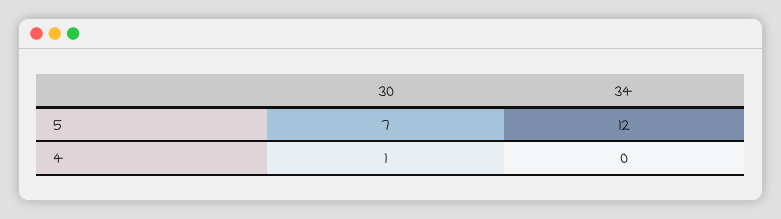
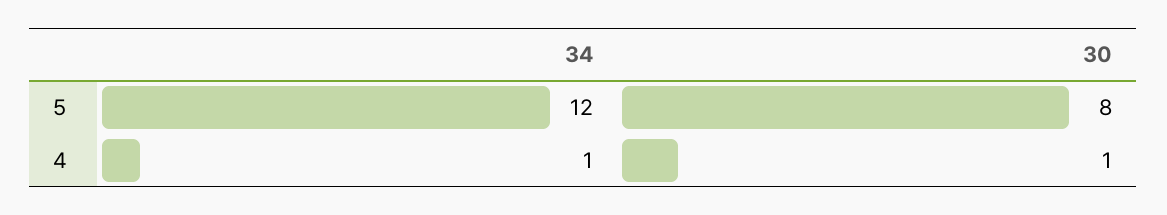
  {
    "30": {
-     "5": 7,
+     "5": 8,
      "4": 1
    },
    "34": {
      "5": 12,
-     "4": 0
+     "4": 1
    }
  }

